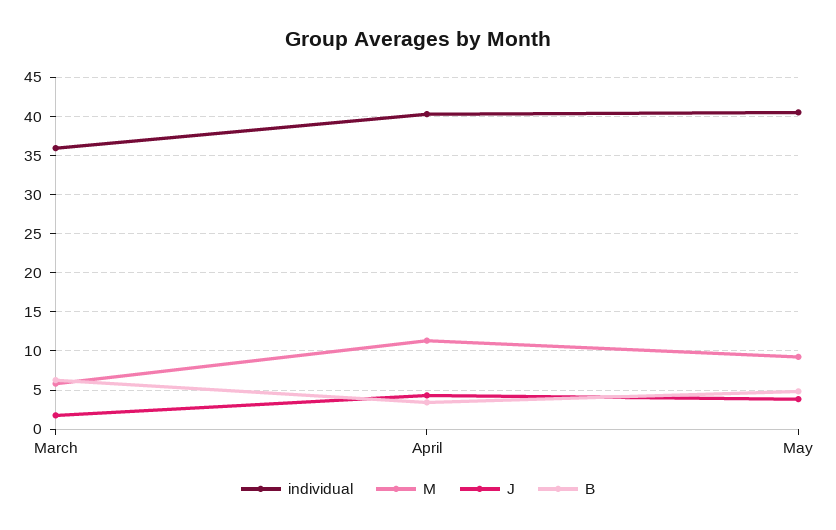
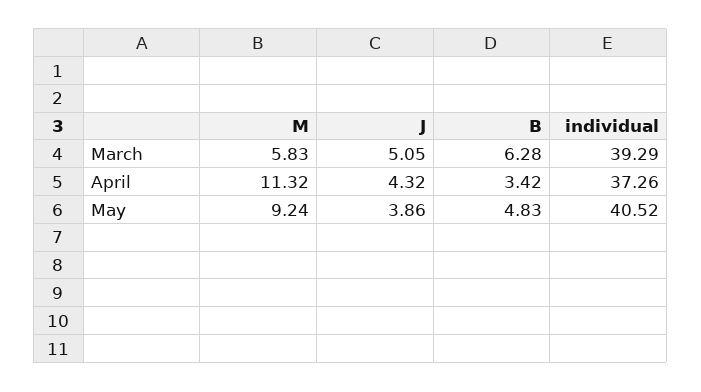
  {
    "individual": {
-     "March": 36,
+     "March": 39.29,
-     "April": 40,
+     "April": 37.26,
      "May": 40.52
    },
    "M": {
      "March": 5.83,
      "April": 11.32,
      "May": 9.24
    },
    "J": {
-     "March": 2,
+     "March": 5.05,
      "April": 4.32,
      "May": 3.86
    },
    "B": {
      "March": 6.28,
      "April": 3.42,
      "May": 4.83
    }
  }

